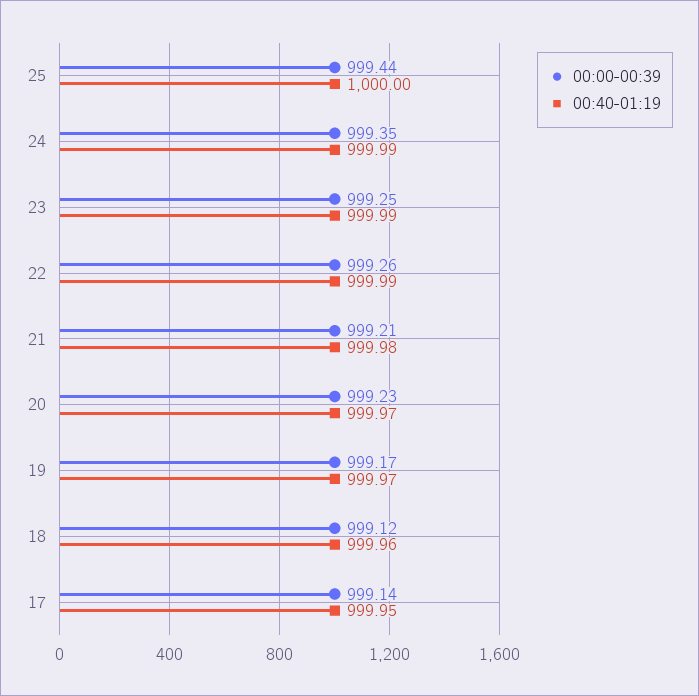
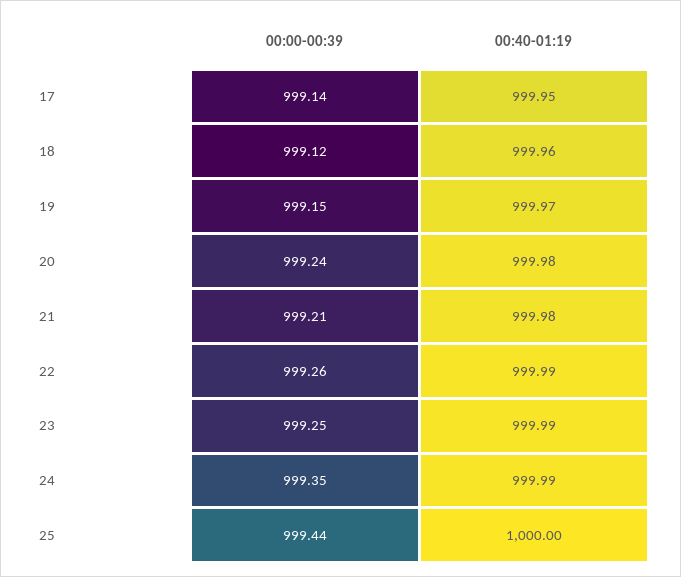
  {
    "00:00-00:39": {
      "25": 999.44,
      "24": 999.35,
      "23": 999.25,
      "22": 999.26,
      "21": 999.21,
-     "20": 999.23,
+     "20": 999.24,
-     "19": 999.17,
+     "19": 999.15,
      "18": 999.12,
      "17": 999.14
    },
    "00:40-01:19": {
      "25": 1000,
      "24": 999.99,
      "23": 999.99,
      "22": 999.99,
      "21": 999.98,
-     "20": 999.97,
+     "20": 999.98,
      "19": 999.97,
      "18": 999.96,
      "17": 999.95
    }
  }

